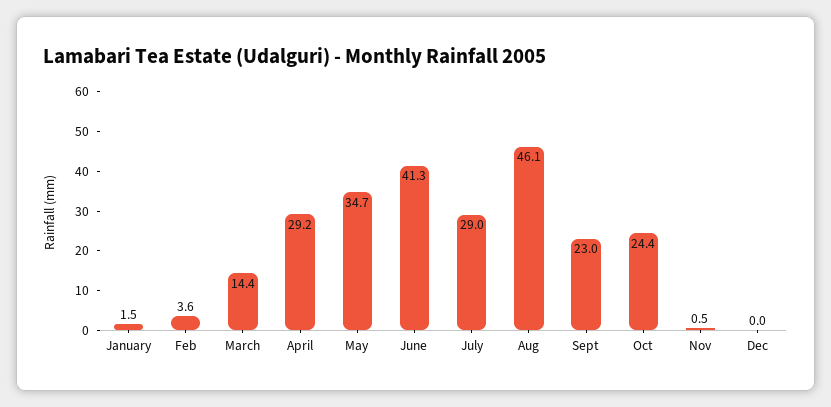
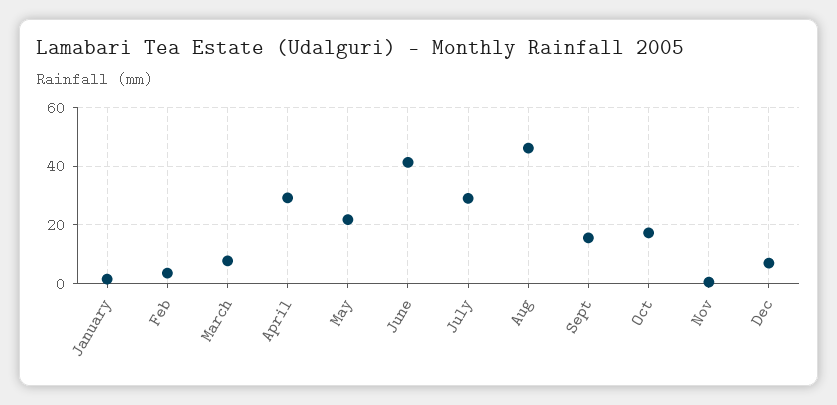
  {
    "January": 1.5,
    "Feb": 3.6,
-   "March": 14.4,
+   "March": 7.5,
    "April": 29.2,
-   "May": 34.7,
+   "May": 22.5,
    "June": 41.3,
    "July": 29,
    "Aug": 46.1,
-   "Sept": 23,
+   "Sept": 15,
-   "Oct": 24.4,
+   "Oct": 17.5,
    "Nov": 0.5,
-   "Dec": 0
+   "Dec": 7.5
  }

